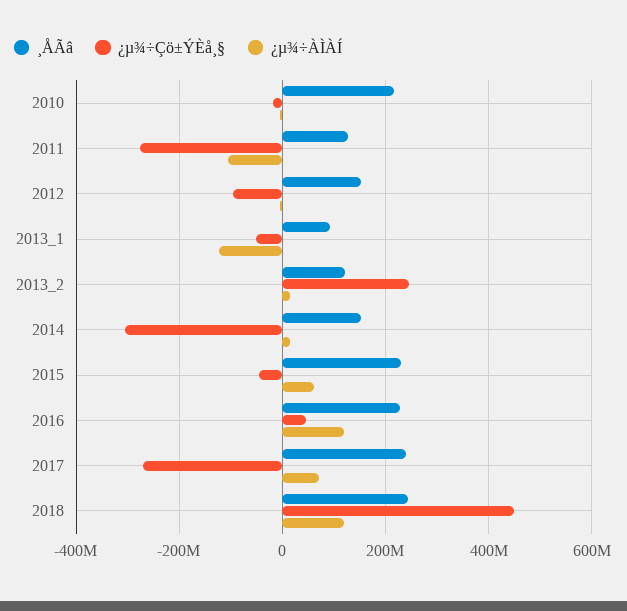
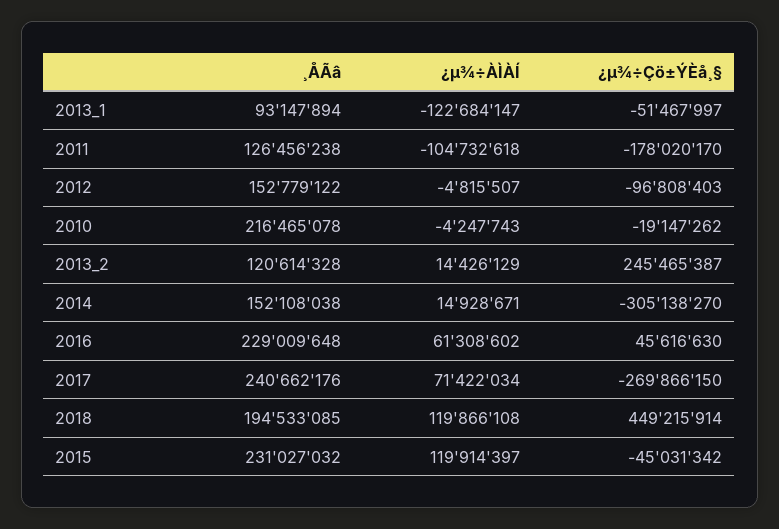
  {
    "¸ÅÃâ": {
      "2010": 216465078,
      "2011": 126456238,
      "2012": 152779122,
      "2013_1": 93147894,
      "2013_2": 120614328,
      "2014": 152108038,
      "2015": 231027032,
      "2016": 229009648,
      "2017": 240662176,
-     "2018": 240000000
+     "2018": 194533085
    },
    "¿µ¾÷Çö±ÝÈå¸§": {
      "2010": -19147262,
-     "2011": -280000000,
+     "2011": -178020170,
      "2012": -96808403,
      "2013_1": -51467997,
      "2013_2": 245465387,
      "2014": -305138270,
      "2015": -45031342,
      "2016": 45616630,
      "2017": -269866150,
      "2018": 449215914
    },
    "¿µ¾÷ÀÌÀÍ": {
      "2010": -4247743,
      "2011": -104732618,
      "2012": -4815507,
      "2013_1": -122684147,
      "2013_2": 14426129,
      "2014": 14928671,
-     "2015": 60000000,
+     "2015": 119914397,
-     "2016": 120000000,
+     "2016": 61308602,
      "2017": 71422034,
      "2018": 119866108
    }
  }

